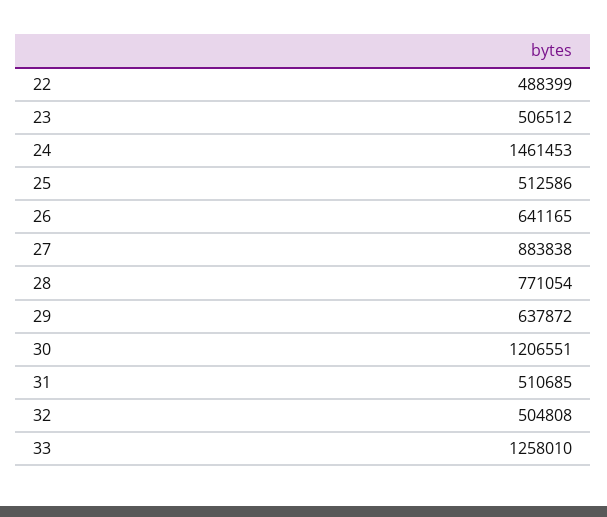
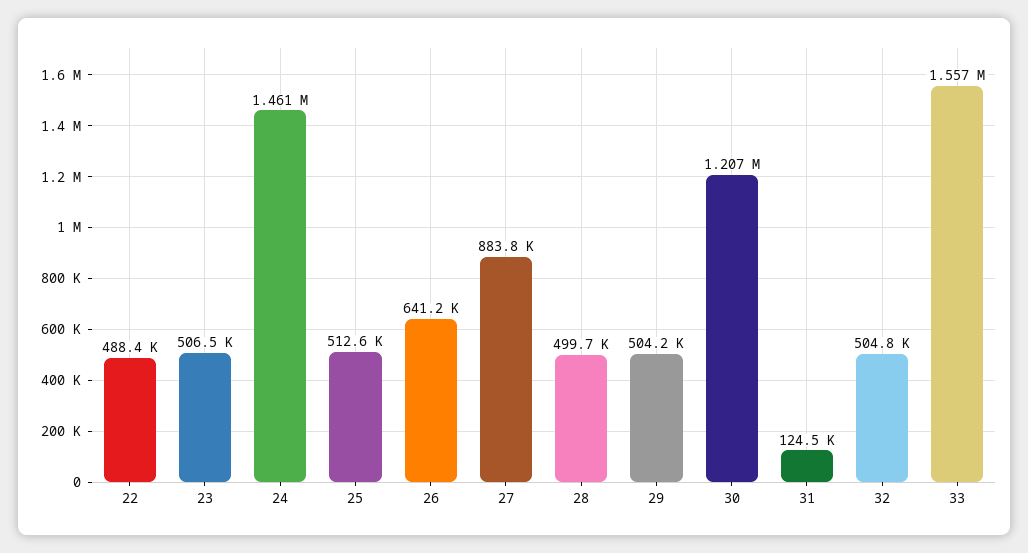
  {
    "22": 488399,
    "23": 506512,
    "24": 1461453,
    "25": 512586,
    "26": 641165,
    "27": 883838,
-   "28": 771054,
+   "28": 499700,
-   "29": 637872,
+   "29": 504200,
    "30": 1206551,
-   "31": 510685,
+   "31": 124500,
    "32": 504808,
-   "33": 1258010
+   "33": 1557000
  }

